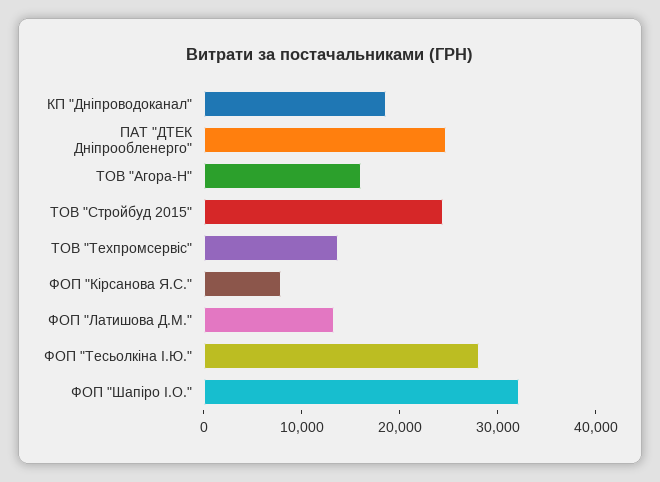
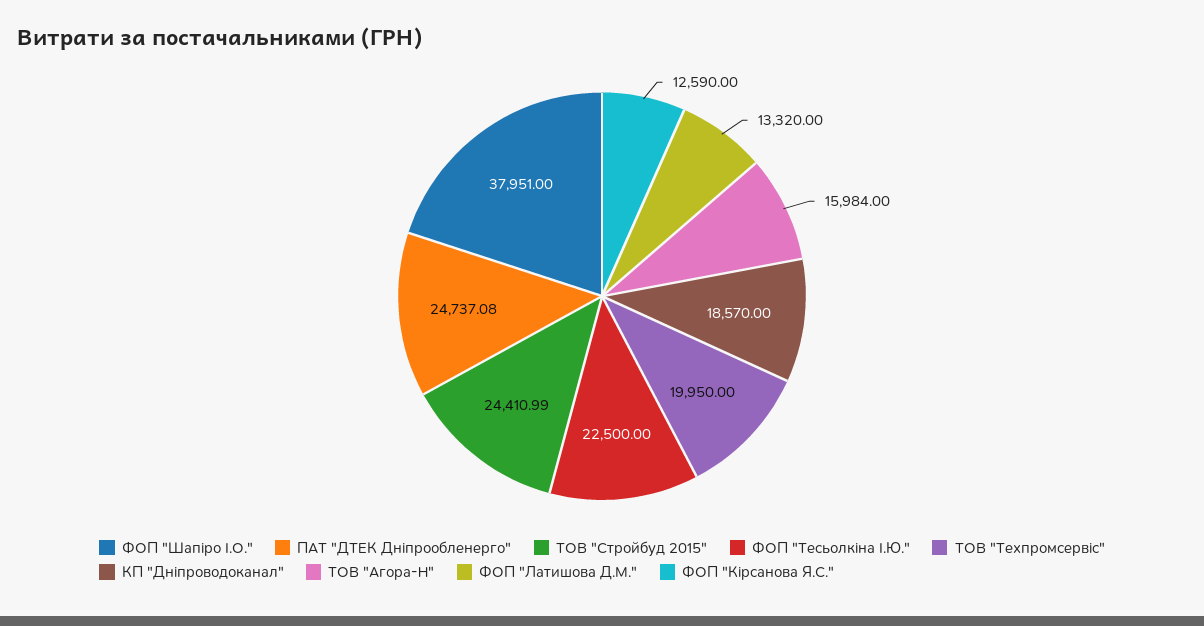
  {
    "КП \"Дніпроводоканал\"": 18570,
    "ПАТ \"ДТЕК Дніпрообленерго\"": 24737.08,
    "ТОВ \"Агора-Н\"": 15984,
    "ТОВ \"Стройбуд 2015\"": 24410.99,
-   "ТОВ \"Техпромсервіс\"": 14000,
+   "ТОВ \"Техпромсервіс\"": 19950,
-   "ФОП \"Кірсанова Я.С.\"": 8000,
+   "ФОП \"Кірсанова Я.С.\"": 12590,
    "ФОП \"Латишова Д.М.\"": 13320,
-   "ФОП \"Тесьолкіна І.Ю.\"": 28000,
+   "ФОП \"Тесьолкіна І.Ю.\"": 22500,
-   "ФОП \"Шапіро І.О.\"": 32000
+   "ФОП \"Шапіро І.О.\"": 37951
  }

